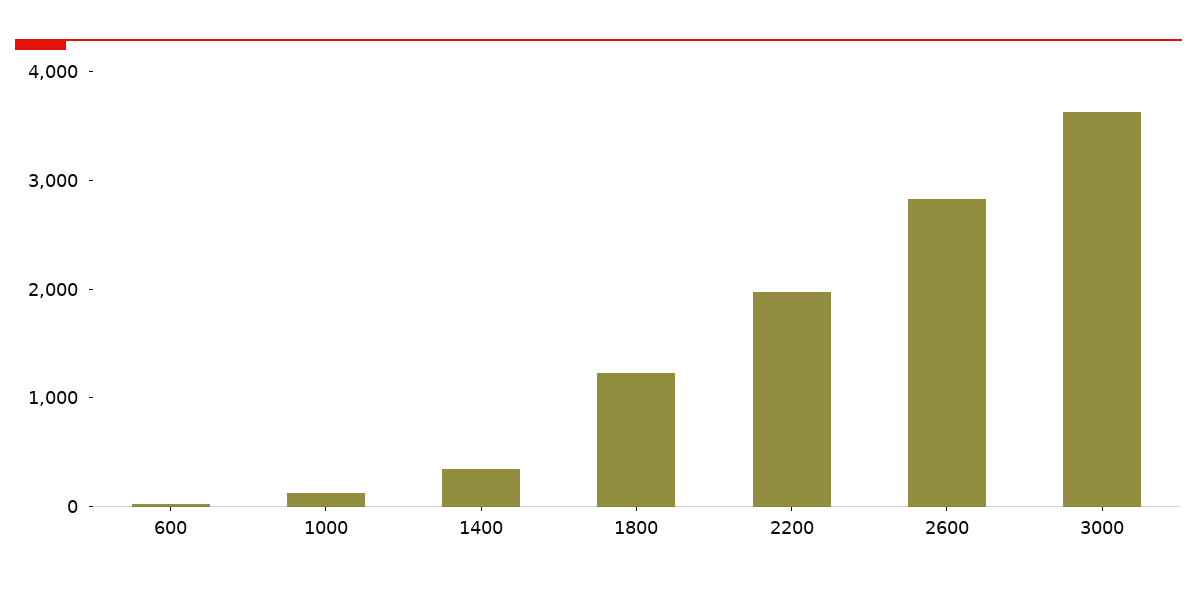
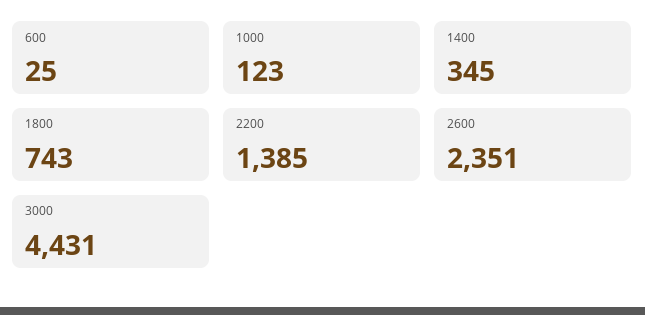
  {
    "600": 25,
    "1000": 123,
    "1400": 345,
-   "1800": 1200,
+   "1800": 743,
-   "2200": 2000,
+   "2200": 1385,
-   "2600": 2800,
+   "2600": 2351,
-   "3000": 3600
+   "3000": 4431
  }

